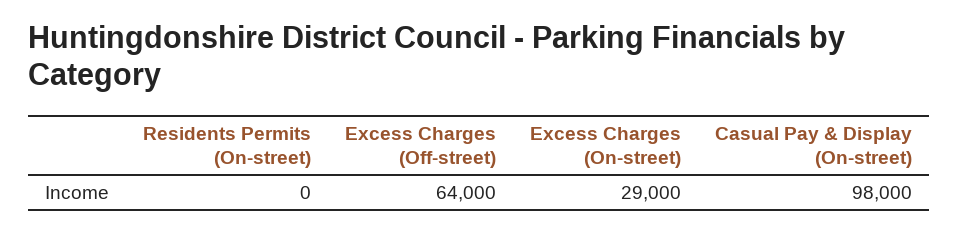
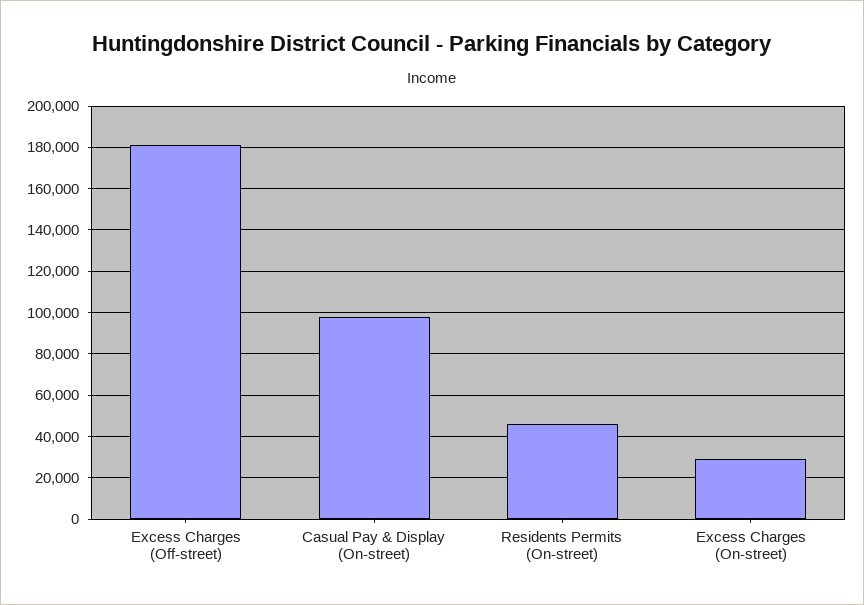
  {
-   "Residents Permits (On-street)": 0,
+   "Residents Permits (On-street)": 45000,
-   "Excess Charges (Off-street)": 64000,
+   "Excess Charges (Off-street)": 180000,
    "Excess Charges (On-street)": 29000,
    "Casual Pay & Display (On-street)": 98000
  }

